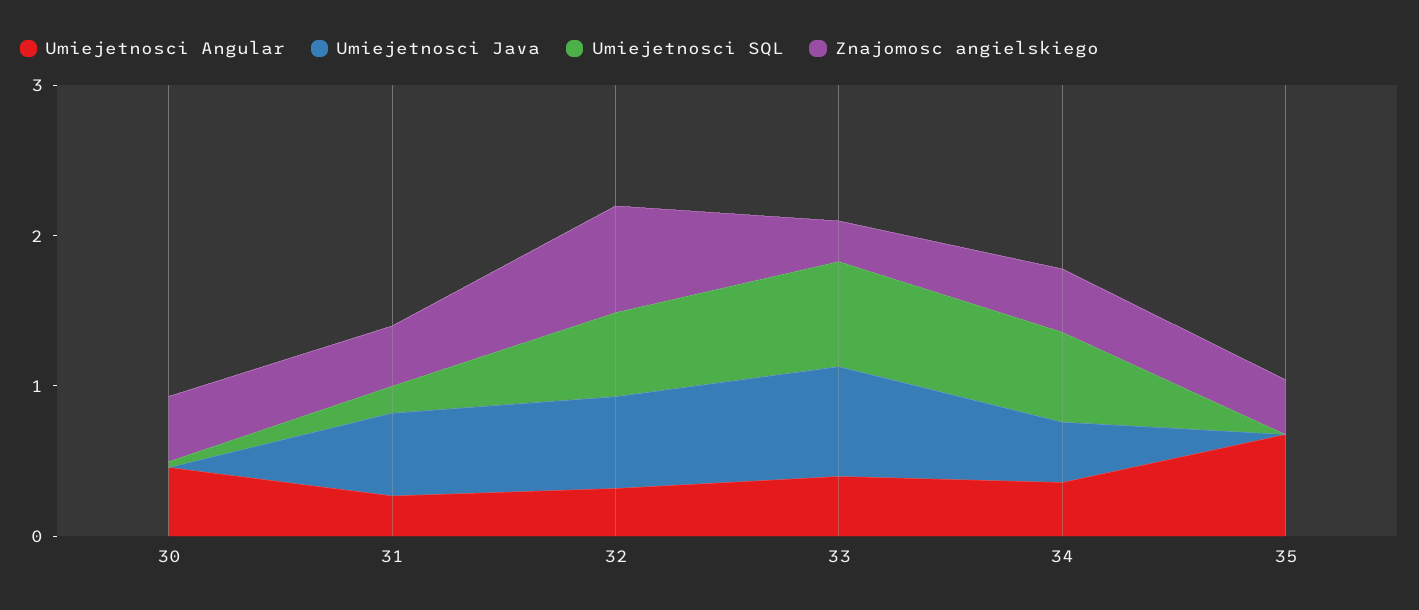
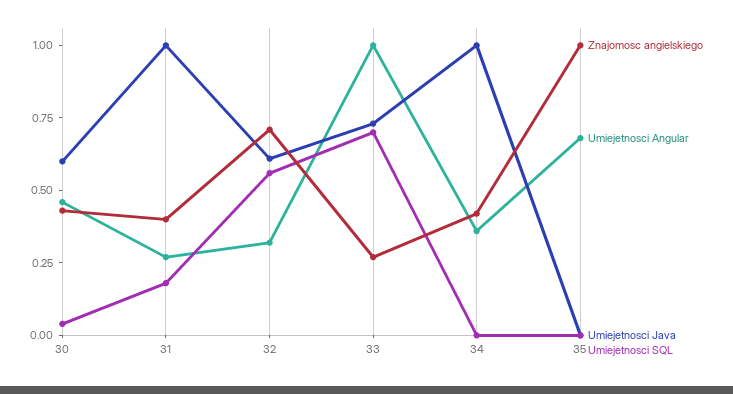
  {
    "Umiejetnosci Angular": {
      "30": 0.45,
      "31": 0.25,
      "32": 0.3,
-     "33": 0.4,
+     "33": 1,
      "34": 0.35,
      "35": 0.7
    },
    "Umiejetnosci Java": {
-     "30": 0,
+     "30": 0.6,
-     "31": 0.6,
+     "31": 1,
      "32": 0.6,
      "33": 0.75,
-     "34": 0.4,
+     "34": 1,
      "35": 0
    },
    "Umiejetnosci SQL": {
      "30": 0.05,
      "31": 0.2,
      "32": 0.55,
      "33": 0.7,
-     "34": 0.6,
+     "34": 0,
      "35": 0
    },
    "Znajomosc angielskiego": {
      "30": 0.45,
      "31": 0.4,
      "32": 0.7,
      "33": 0.25,
      "34": 0.4,
-     "35": 0.4
+     "35": 1
    }
  }

